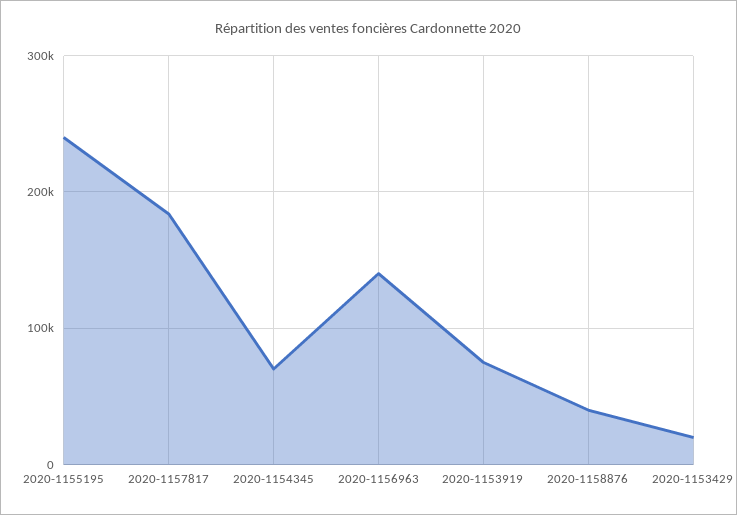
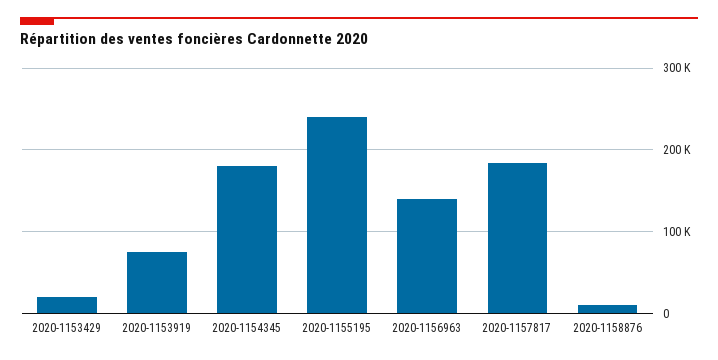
  {
    "2020-1155195": 240000,
    "2020-1157817": 180000,
-   "2020-1154345": 70000,
+   "2020-1154345": 180000,
    "2020-1156963": 140000,
    "2020-1153919": 80000,
-   "2020-1158876": 40000,
+   "2020-1158876": 10000,
    "2020-1153429": 20000
  }

